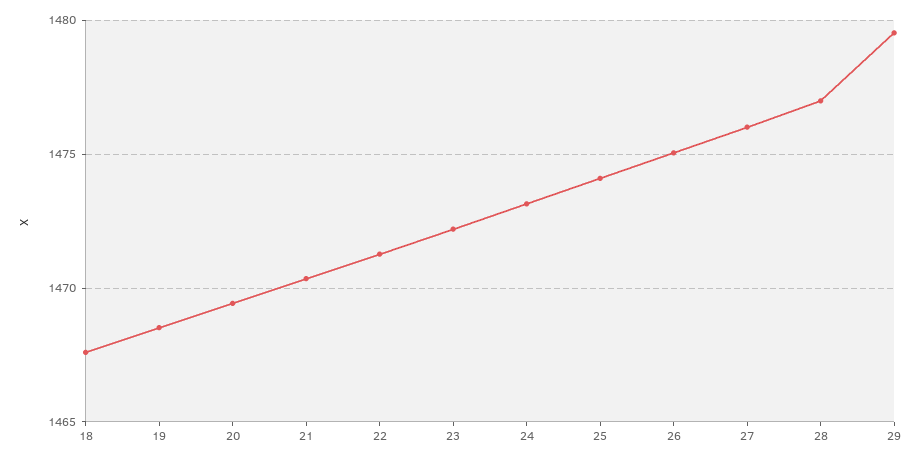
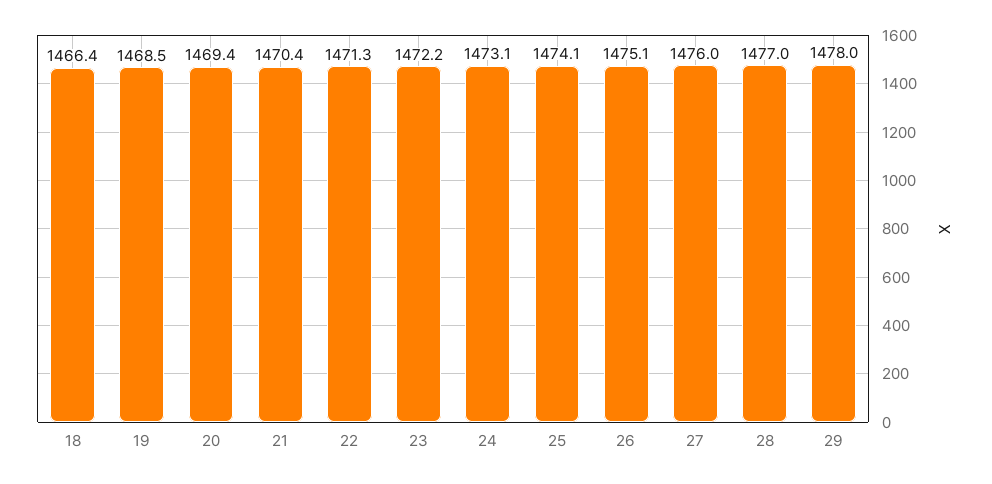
  {
-   "18": 1467.5,
+   "18": 1466.4,
    "19": 1468.5,
    "20": 1469.4,
    "21": 1470.4,
    "22": 1471.3,
    "23": 1472.2,
    "24": 1473.1,
    "25": 1474.1,
    "26": 1475.1,
    "27": 1476,
    "28": 1477,
-   "29": 1479.5
+   "29": 1478
  }

